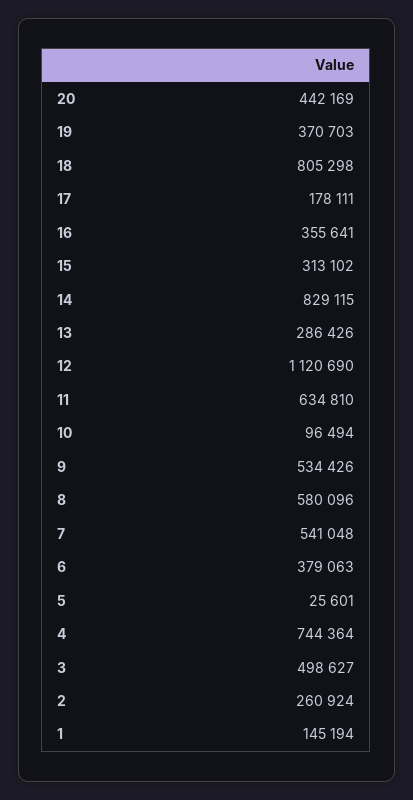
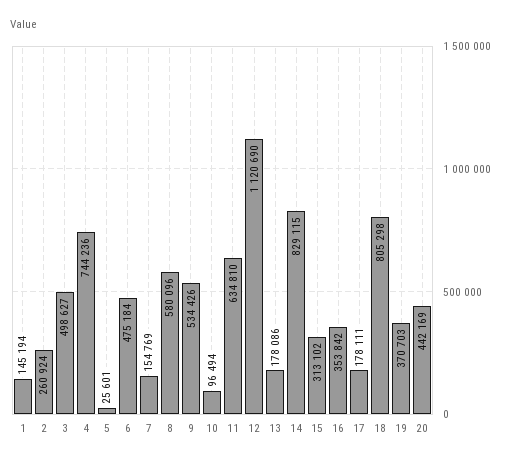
  {
    "20": 442169,
    "19": 370703,
    "18": 805298,
    "17": 178111,
-   "16": 355641,
+   "16": 353842,
    "15": 313102,
    "14": 829115,
-   "13": 286426,
+   "13": 178086,
    "12": 1120690,
    "11": 634810,
    "10": 96494,
    "9": 534426,
    "8": 580096,
-   "7": 541048,
+   "7": 154769,
-   "6": 379063,
+   "6": 475184,
    "5": 25601,
-   "4": 744364,
+   "4": 744236,
    "3": 498627,
    "2": 260924,
    "1": 145194
  }

